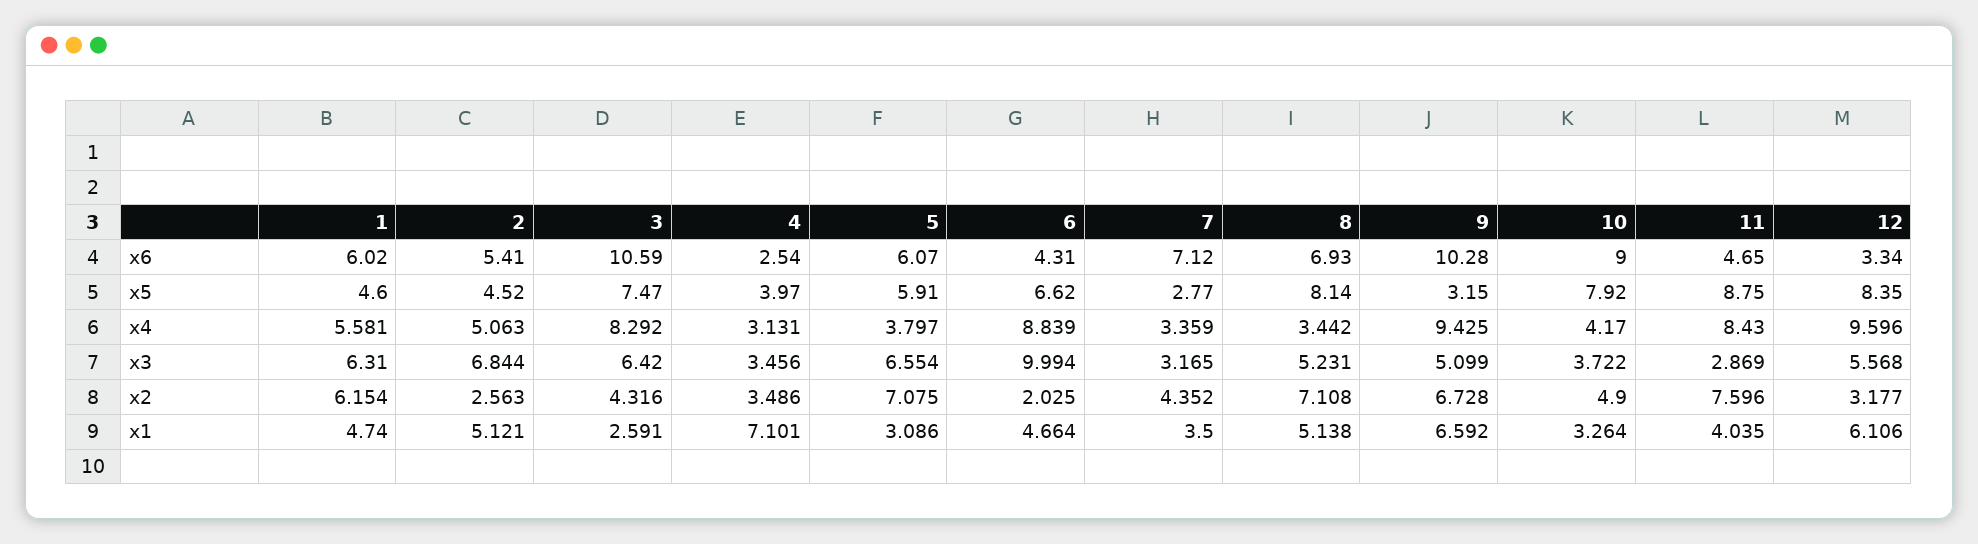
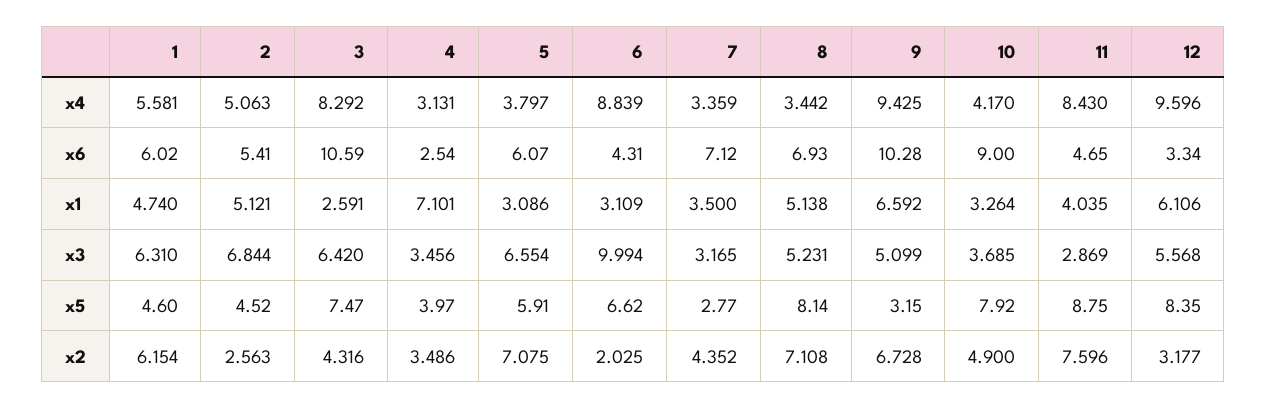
  {
    "1": {
      "x6": 6.02,
      "x5": 4.6,
      "x4": 5.581,
      "x3": 6.31,
      "x2": 6.154,
      "x1": 4.74
    },
    "2": {
      "x6": 5.41,
      "x5": 4.52,
      "x4": 5.063,
      "x3": 6.844,
      "x2": 2.563,
      "x1": 5.121
    },
    "3": {
      "x6": 10.59,
      "x5": 7.47,
      "x4": 8.292,
      "x3": 6.42,
      "x2": 4.316,
      "x1": 2.591
    },
    "4": {
      "x6": 2.54,
      "x5": 3.97,
      "x4": 3.131,
      "x3": 3.456,
      "x2": 3.486,
      "x1": 7.101
    },
    "5": {
      "x6": 6.07,
      "x5": 5.91,
      "x4": 3.797,
      "x3": 6.554,
      "x2": 7.075,
      "x1": 3.086
    },
    "6": {
      "x6": 4.31,
      "x5": 6.62,
      "x4": 8.839,
      "x3": 9.994,
      "x2": 2.025,
-     "x1": 4.664
+     "x1": 3.109
    },
    "7": {
      "x6": 7.12,
      "x5": 2.77,
      "x4": 3.359,
      "x3": 3.165,
      "x2": 4.352,
      "x1": 3.5
    },
    "8": {
      "x6": 6.93,
      "x5": 8.14,
      "x4": 3.442,
      "x3": 5.231,
      "x2": 7.108,
      "x1": 5.138
    },
    "9": {
      "x6": 10.28,
      "x5": 3.15,
      "x4": 9.425,
      "x3": 5.099,
      "x2": 6.728,
      "x1": 6.592
    },
    "10": {
      "x6": 9,
      "x5": 7.92,
      "x4": 4.17,
-     "x3": 3.722,
+     "x3": 3.685,
      "x2": 4.9,
      "x1": 3.264
    },
    "11": {
      "x6": 4.65,
      "x5": 8.75,
      "x4": 8.43,
      "x3": 2.869,
      "x2": 7.596,
      "x1": 4.035
    },
    "12": {
      "x6": 3.34,
      "x5": 8.35,
      "x4": 9.596,
      "x3": 5.568,
      "x2": 3.177,
      "x1": 6.106
    }
  }

